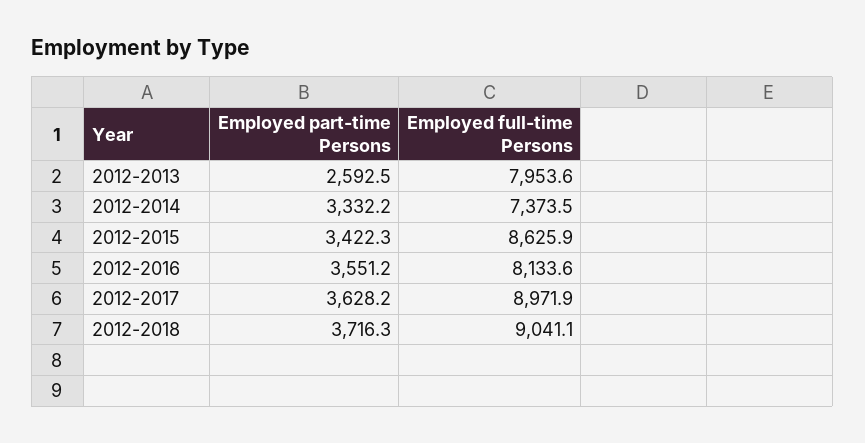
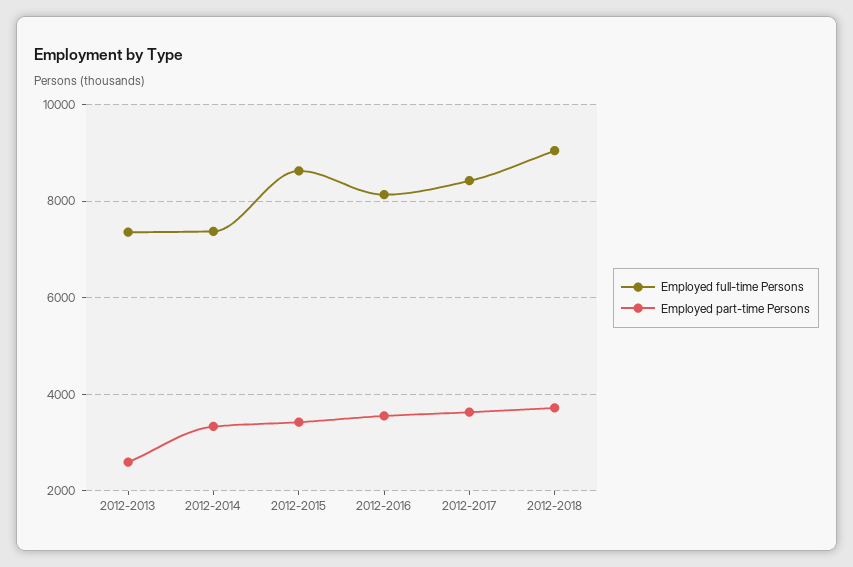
  {
    "Employed part-time Persons": {
      "2012-2013": 2592.5,
      "2012-2014": 3332.2,
      "2012-2015": 3422.3,
      "2012-2016": 3551.2,
      "2012-2017": 3628.2,
      "2012-2018": 3716.3
    },
    "Employed full-time Persons": {
-     "2012-2013": 7953.6,
+     "2012-2013": 7400,
      "2012-2014": 7373.5,
      "2012-2015": 8625.9,
      "2012-2016": 8133.6,
-     "2012-2017": 8971.9,
+     "2012-2017": 8400,
      "2012-2018": 9041.1
    }
  }

